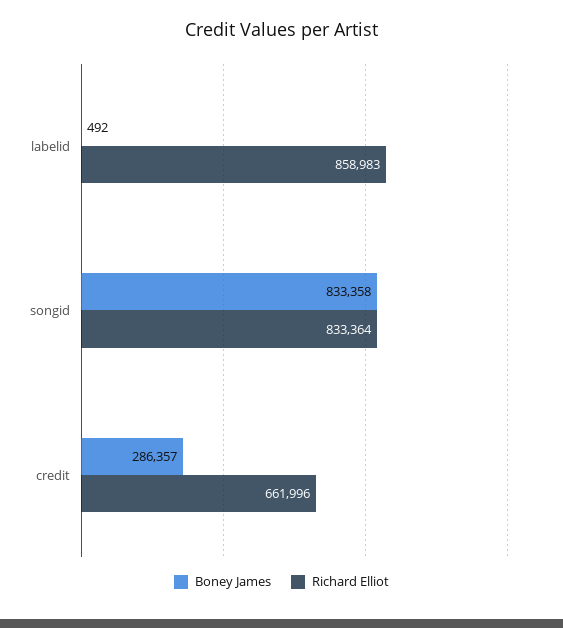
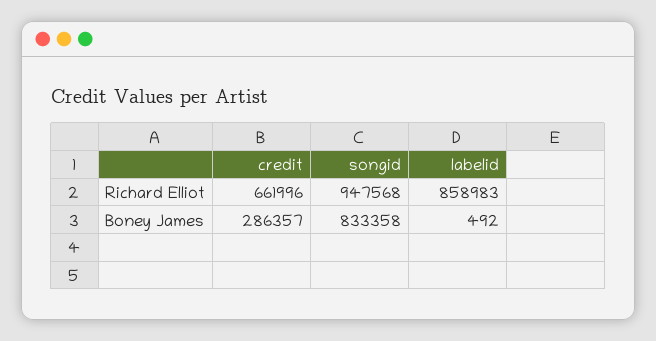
  {
    "Boney James": {
      "labelid": 492,
      "songid": 833358,
      "credit": 286357
    },
    "Richard Elliot": {
      "labelid": 858983,
-     "songid": 833364,
+     "songid": 947568,
      "credit": 661996
    }
  }

